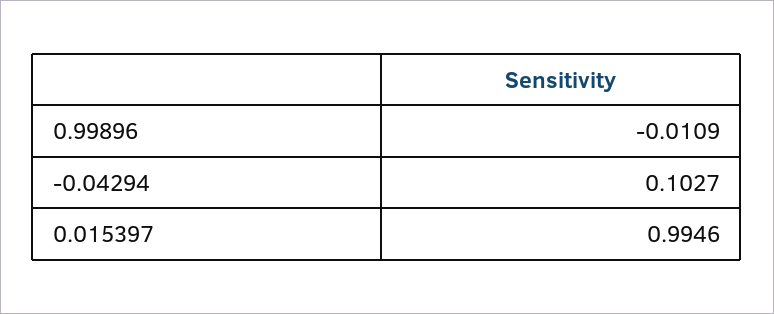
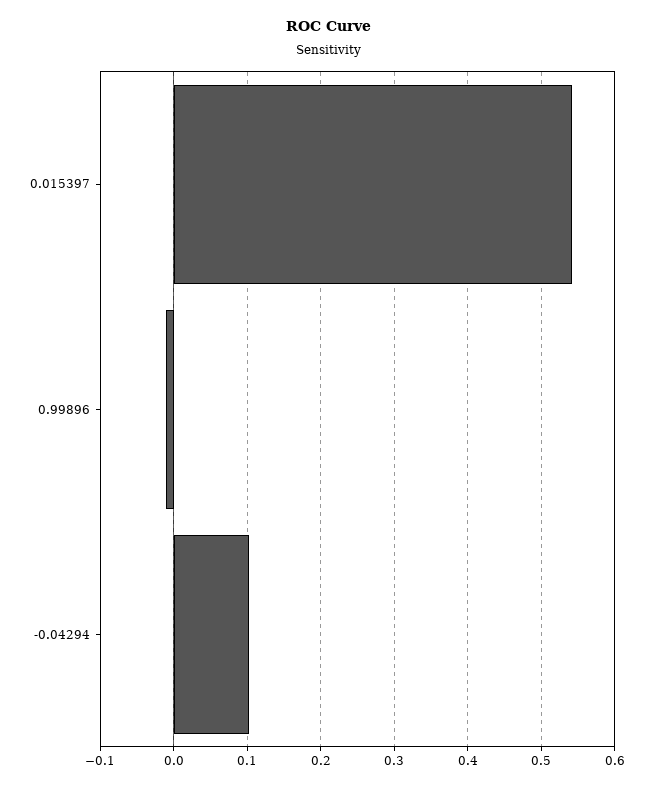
  {
    "0.99896": -0.0109,
    "-0.04294": 0.1027,
-   "0.015397": 0.9946
+   "0.015397": 0.54
  }

